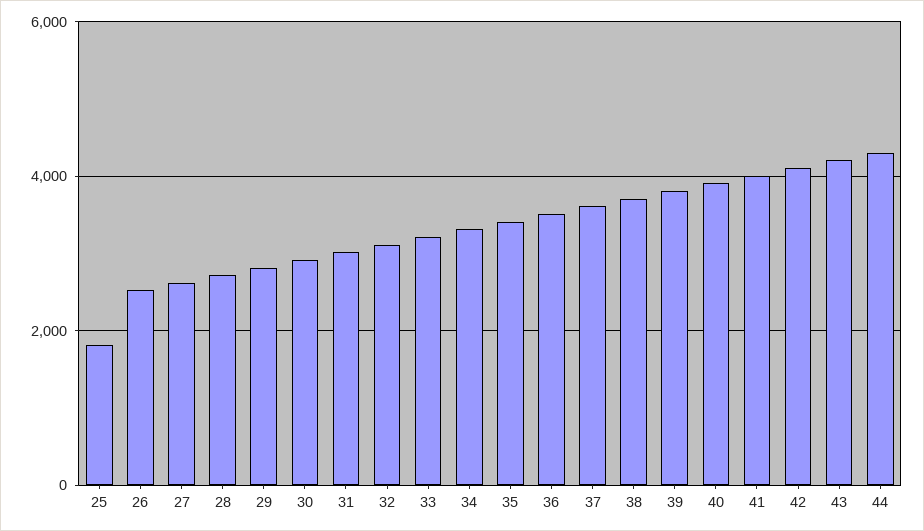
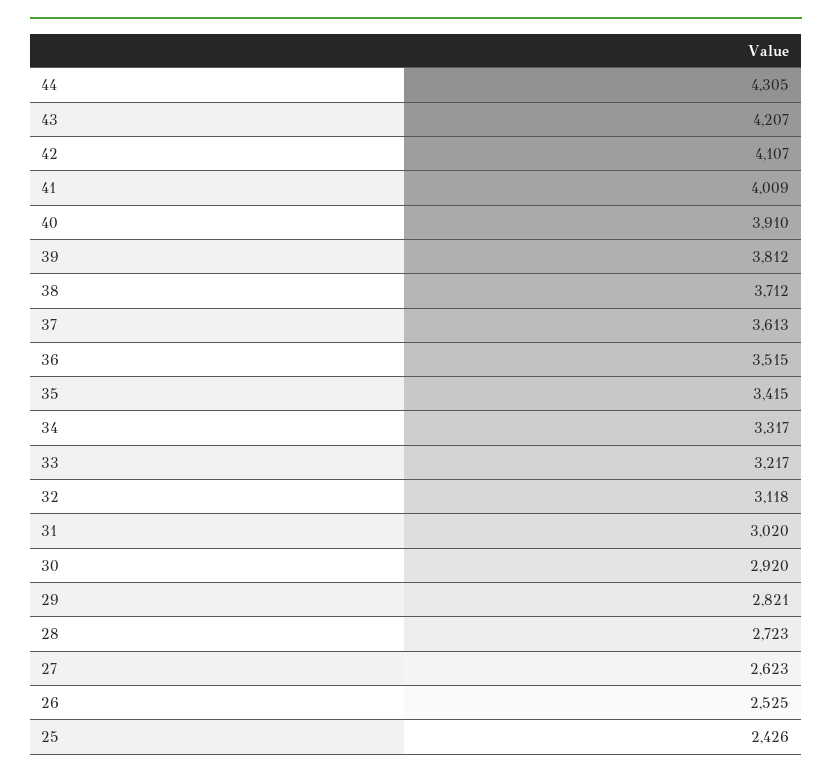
  {
-   "25": 1800,
+   "25": 2426,
    "26": 2525,
    "27": 2623,
    "28": 2723,
    "29": 2821,
    "30": 2920,
    "31": 3020,
    "32": 3118,
    "33": 3217,
    "34": 3317,
    "35": 3415,
    "36": 3515,
    "37": 3613,
    "38": 3712,
    "39": 3812,
    "40": 3910,
    "41": 4009,
    "42": 4107,
    "43": 4207,
    "44": 4305
  }

